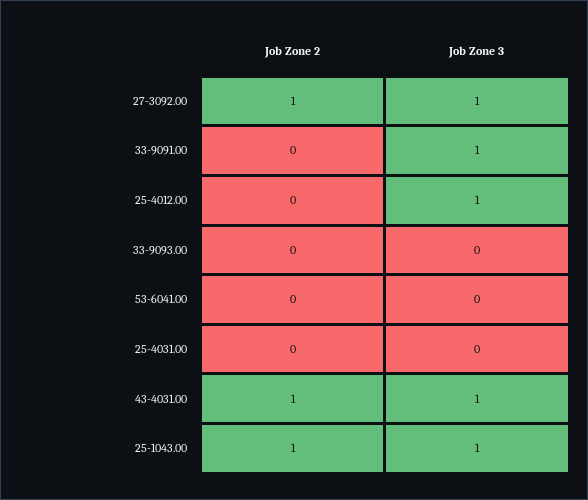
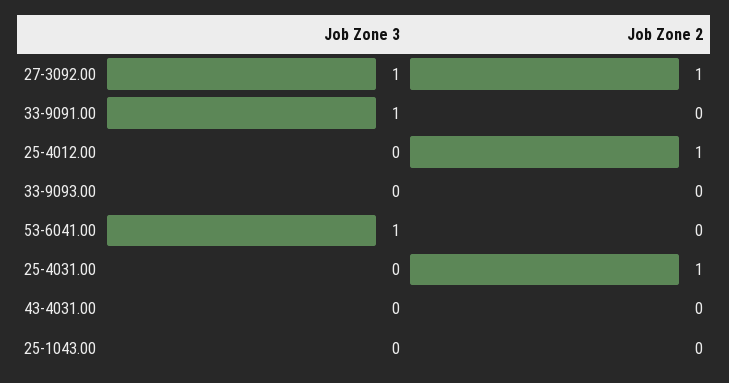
  {
    "Job Zone 2": {
      "27-3092.00": 1,
      "33-9091.00": 0,
-     "25-4012.00": 0,
+     "25-4012.00": 1,
      "33-9093.00": 0,
      "53-6041.00": 0,
-     "25-4031.00": 0,
+     "25-4031.00": 1,
-     "43-4031.00": 1,
+     "43-4031.00": 0,
-     "25-1043.00": 1
+     "25-1043.00": 0
    },
    "Job Zone 3": {
      "27-3092.00": 1,
      "33-9091.00": 1,
-     "25-4012.00": 1,
+     "25-4012.00": 0,
      "33-9093.00": 0,
-     "53-6041.00": 0,
+     "53-6041.00": 1,
      "25-4031.00": 0,
-     "43-4031.00": 1,
+     "43-4031.00": 0,
-     "25-1043.00": 1
+     "25-1043.00": 0
    }
  }

